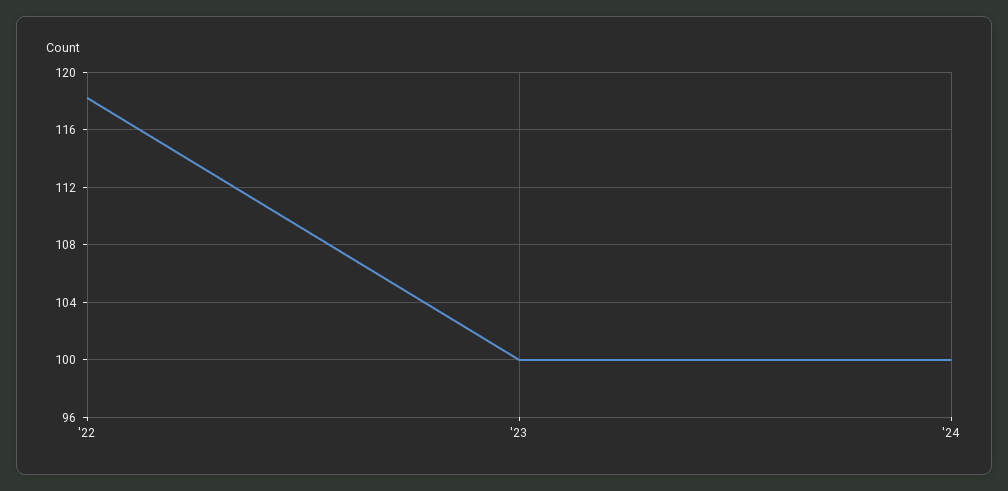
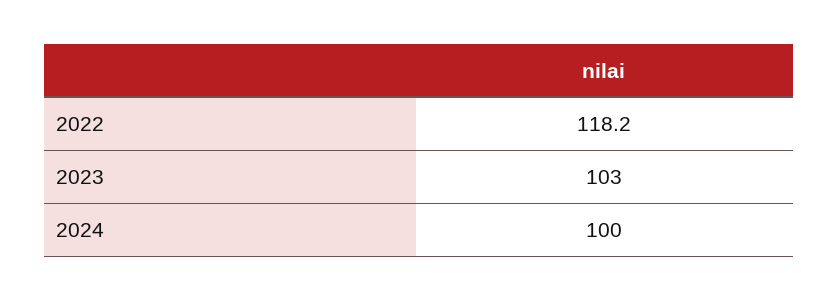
  {
    "'22": 118.2,
-   "'23": 100,
+   "'23": 103,
    "'24": 100
  }

